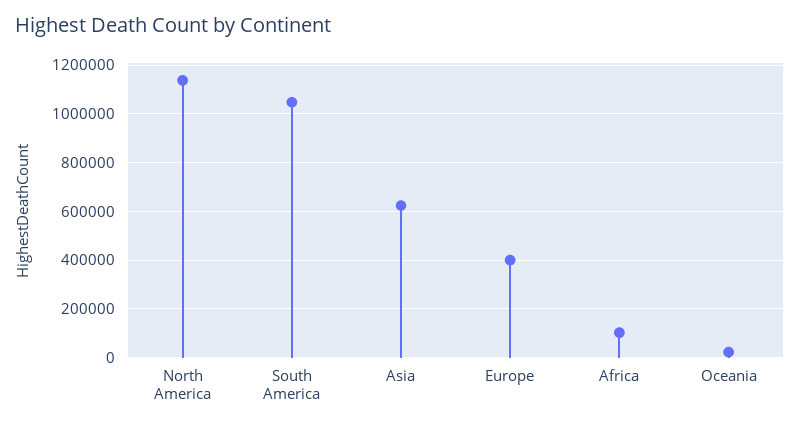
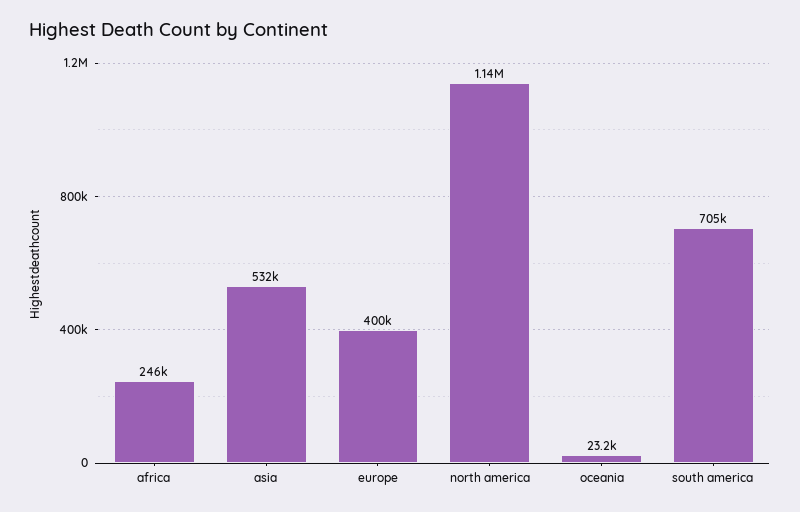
  {
    "North America": 1140000,
-   "South America": 1050000,
+   "South America": 705000,
-   "Asia": 625000,
+   "Asia": 532000,
    "Europe": 400000,
-   "Africa": 100000,
+   "Africa": 246000,
    "Oceania": 23200
  }

